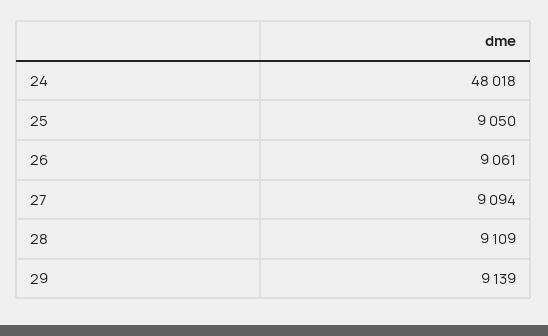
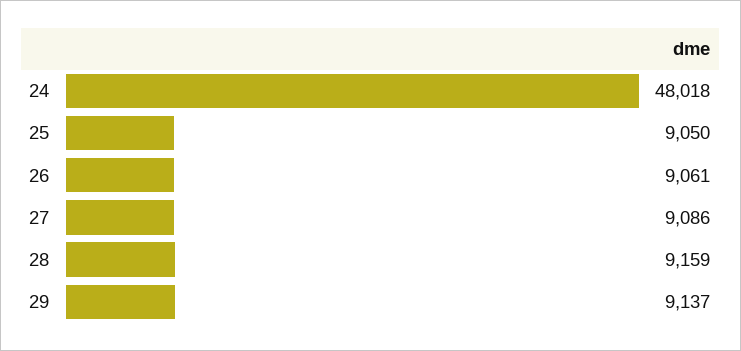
  {
    "24": 48018,
    "25": 9050,
    "26": 9061,
-   "27": 9094,
+   "27": 9086,
-   "28": 9109,
+   "28": 9159,
-   "29": 9139
+   "29": 9137
  }

